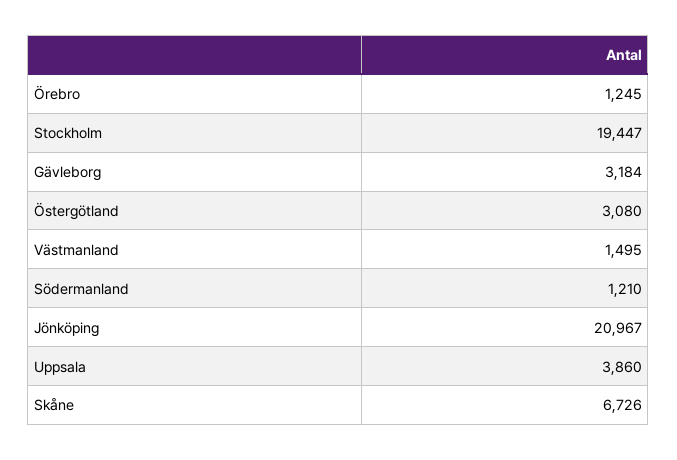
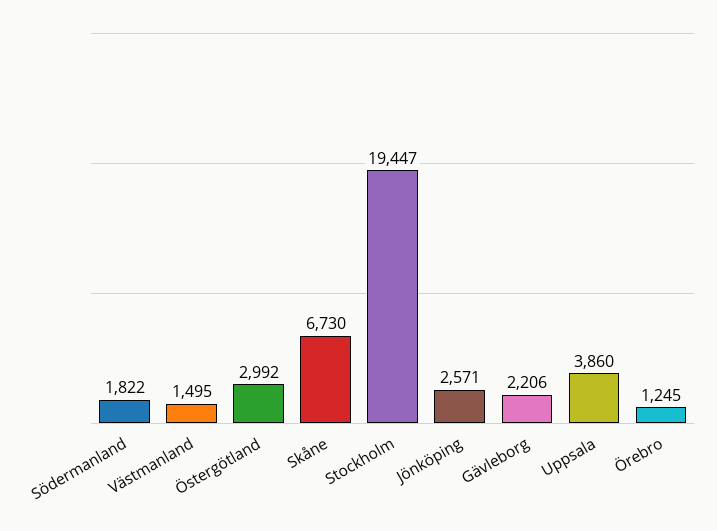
  {
    "Örebro": 1245,
    "Stockholm": 19447,
-   "Gävleborg": 3184,
+   "Gävleborg": 2206,
-   "Östergötland": 3080,
+   "Östergötland": 2992,
    "Västmanland": 1495,
-   "Södermanland": 1210,
+   "Södermanland": 1822,
-   "Jönköping": 20967,
+   "Jönköping": 2571,
    "Uppsala": 3860,
-   "Skåne": 6726
+   "Skåne": 6730
  }

